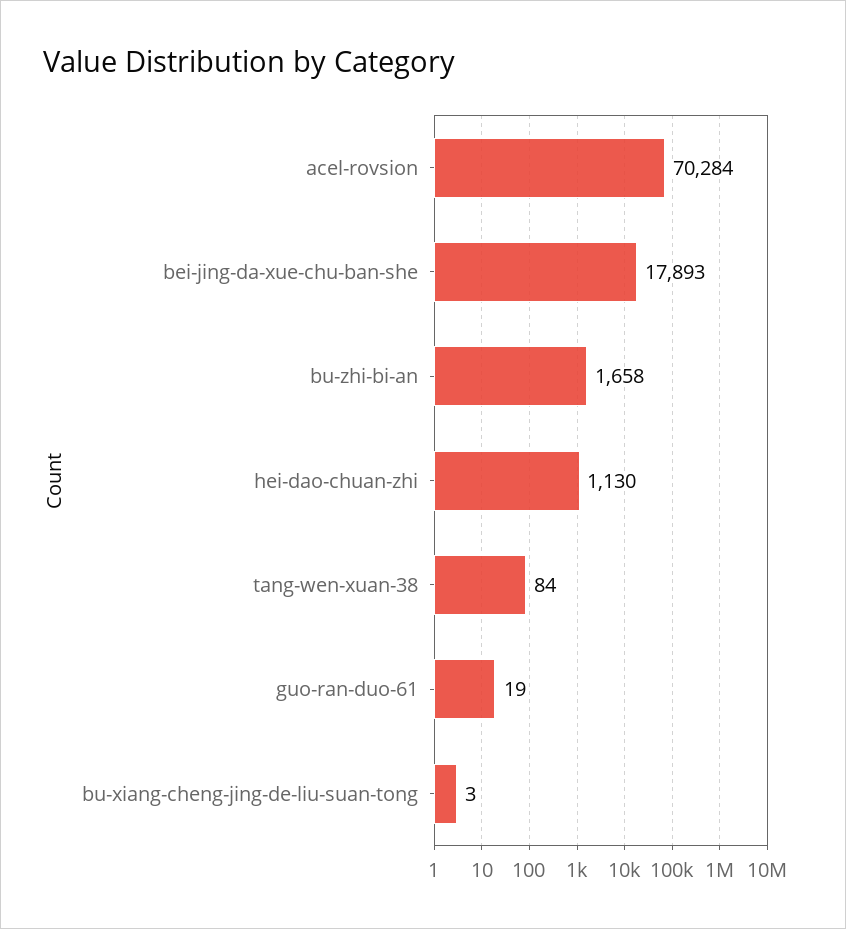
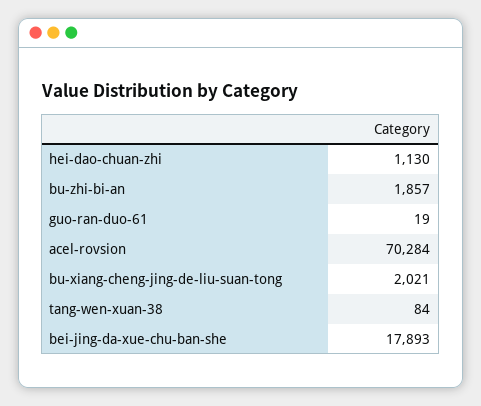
  {
    "acel-rovsion": 70284,
    "bei-jing-da-xue-chu-ban-she": 17893,
-   "bu-zhi-bi-an": 1658,
+   "bu-zhi-bi-an": 1857,
    "hei-dao-chuan-zhi": 1130,
    "tang-wen-xuan-38": 84,
    "guo-ran-duo-61": 19,
-   "bu-xiang-cheng-jing-de-liu-suan-tong": 3
+   "bu-xiang-cheng-jing-de-liu-suan-tong": 2021
  }

